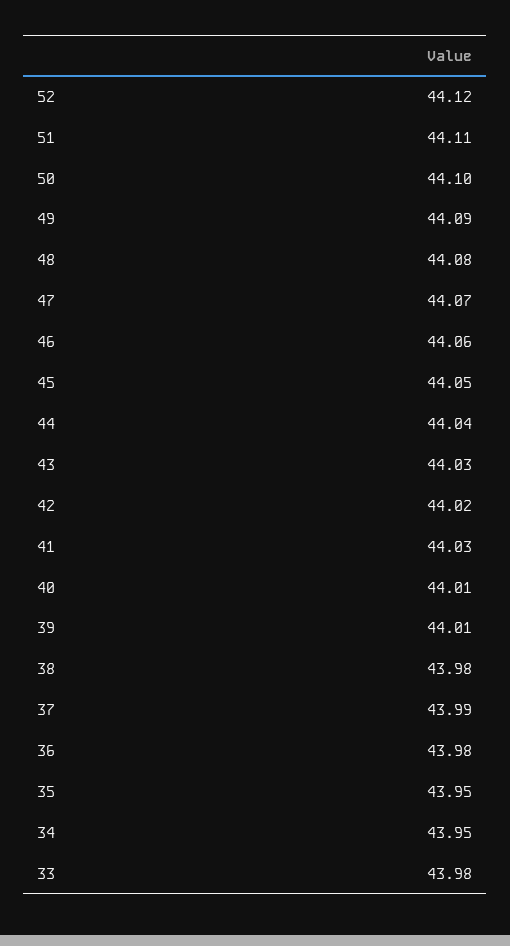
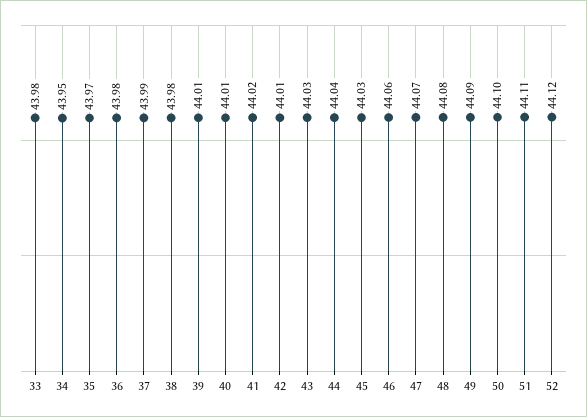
  {
    "52": 44.12,
    "51": 44.11,
    "50": 44.1,
    "49": 44.09,
    "48": 44.08,
    "47": 44.07,
    "46": 44.06,
-   "45": 44.05,
+   "45": 44.03,
    "44": 44.04,
    "43": 44.03,
-   "42": 44.02,
+   "42": 44.01,
-   "41": 44.03,
+   "41": 44.02,
    "40": 44.01,
    "39": 44.01,
    "38": 43.98,
    "37": 43.99,
    "36": 43.98,
-   "35": 43.95,
+   "35": 43.97,
    "34": 43.95,
    "33": 43.98
  }

